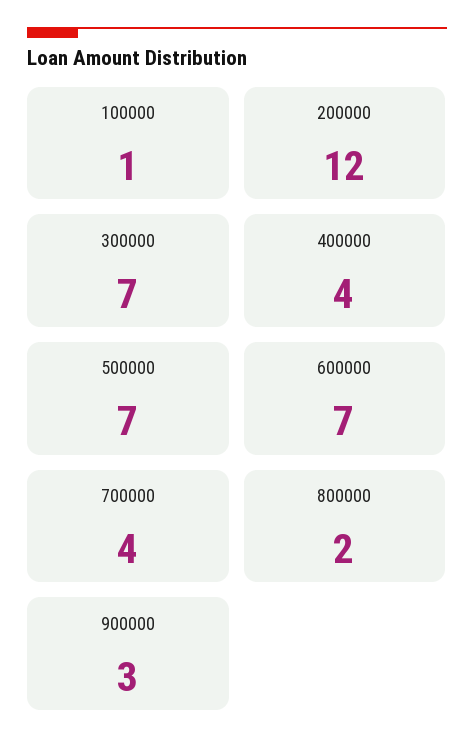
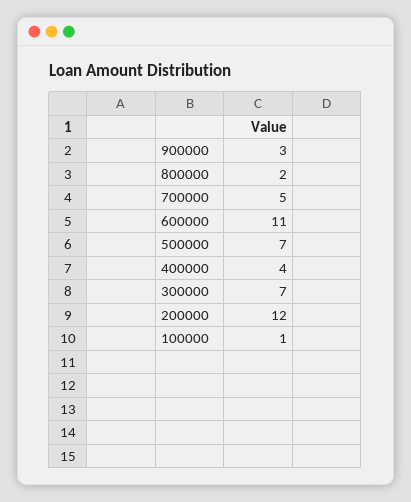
  {
    "100000": 1,
    "200000": 12,
    "300000": 7,
    "400000": 4,
    "500000": 7,
-   "600000": 7,
+   "600000": 11,
-   "700000": 4,
+   "700000": 5,
    "800000": 2,
    "900000": 3
  }

